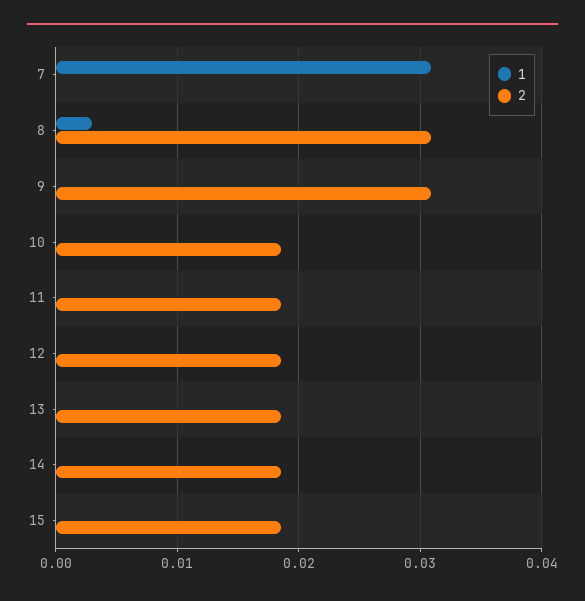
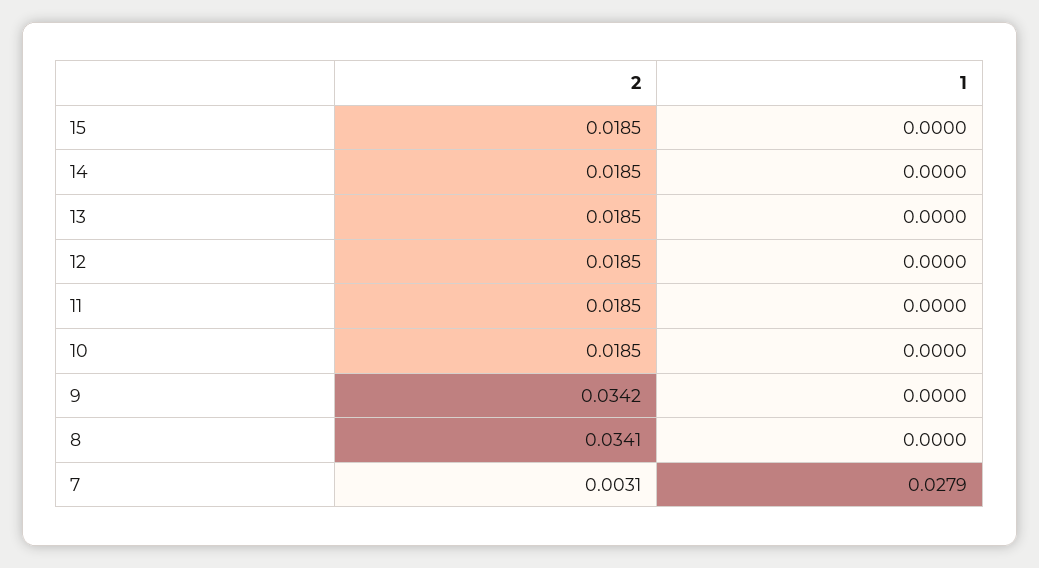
  {
    "1": {
-     "7": 0.031,
+     "7": 0.0279,
-     "8": 0.003,
+     "8": 0,
      "9": 0,
      "10": 0,
      "11": 0,
      "12": 0,
      "13": 0,
      "14": 0,
      "15": 0
    },
    "2": {
-     "7": 0,
+     "7": 0.0031,
-     "8": 0.031,
+     "8": 0.0341,
-     "9": 0.031,
+     "9": 0.0342,
      "10": 0.0185,
      "11": 0.0185,
      "12": 0.0185,
      "13": 0.0185,
      "14": 0.0185,
      "15": 0.0185
    }
  }

